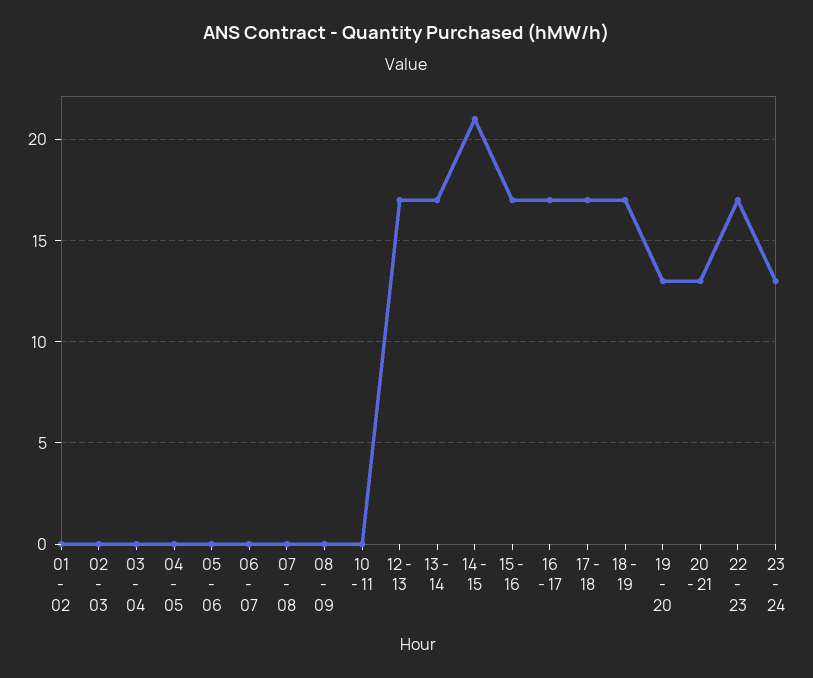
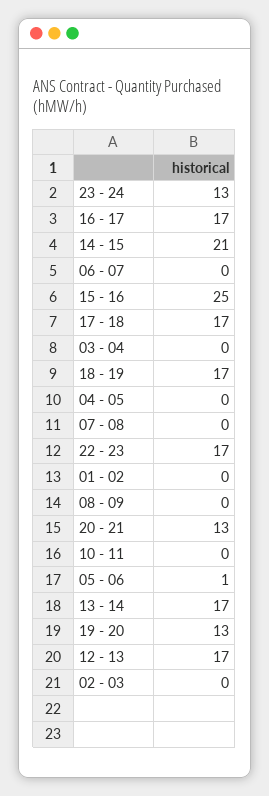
  {
    "01 - 02": 0,
    "02 - 03": 0,
    "03 - 04": 0,
    "04 - 05": 0,
-   "05 - 06": 0,
+   "05 - 06": 1,
    "06 - 07": 0,
    "07 - 08": 0,
    "08 - 09": 0,
    "10 - 11": 0,
    "12 - 13": 17,
    "13 - 14": 17,
    "14 - 15": 21,
-   "15 - 16": 17,
+   "15 - 16": 25,
    "16 - 17": 17,
    "17 - 18": 17,
    "18 - 19": 17,
    "19 - 20": 13,
    "20 - 21": 13,
    "22 - 23": 17,
    "23 - 24": 13
  }

